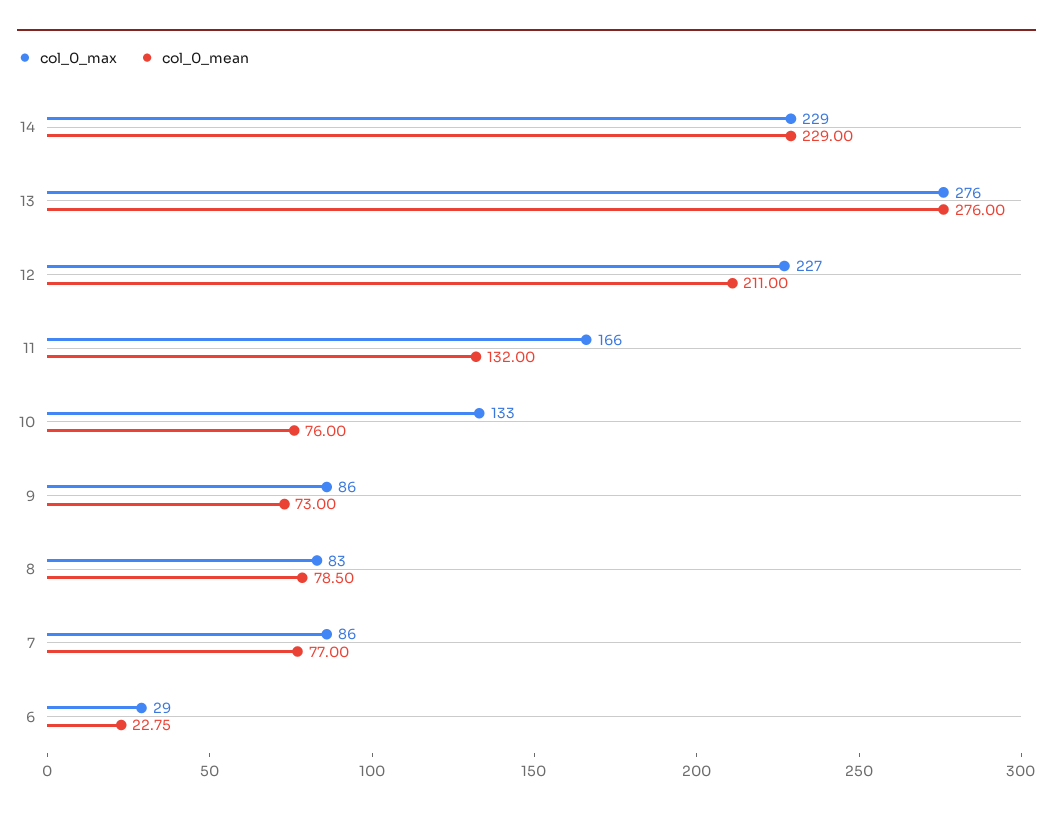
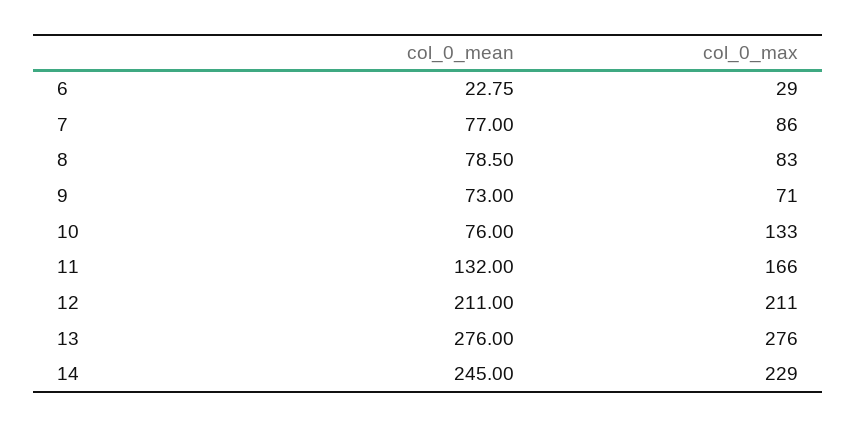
  {
    "col_0_max": {
      "14": 229,
      "13": 276,
-     "12": 227,
+     "12": 211,
      "11": 166,
      "10": 133,
-     "9": 86,
+     "9": 71,
      "8": 83,
      "7": 86,
      "6": 29
    },
    "col_0_mean": {
-     "14": 229,
+     "14": 245,
      "13": 276,
      "12": 211,
      "11": 132,
      "10": 76,
      "9": 73,
      "8": 78.5,
      "7": 77,
      "6": 22.75
    }
  }

